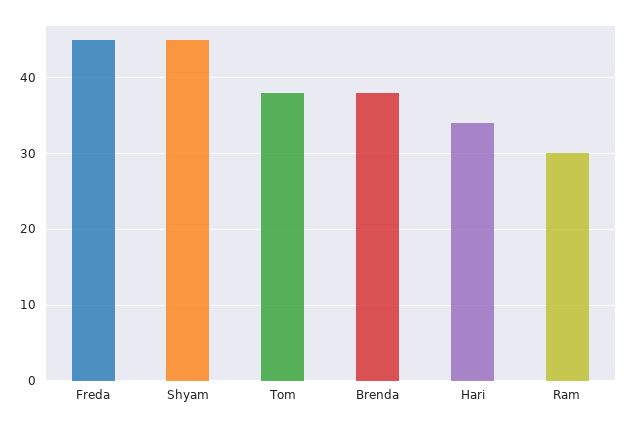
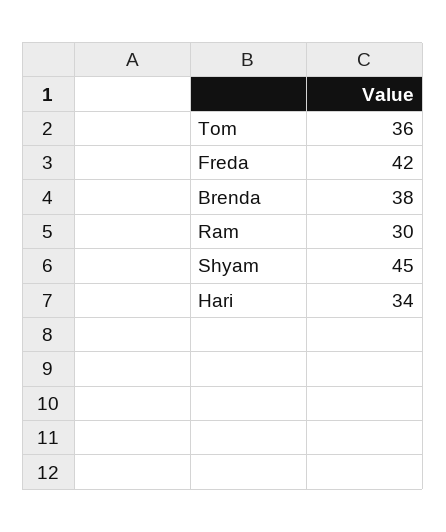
  {
-   "Freda": 45,
+   "Freda": 42,
    "Shyam": 45,
-   "Tom": 38,
+   "Tom": 36,
    "Brenda": 38,
    "Hari": 34,
    "Ram": 30
  }

